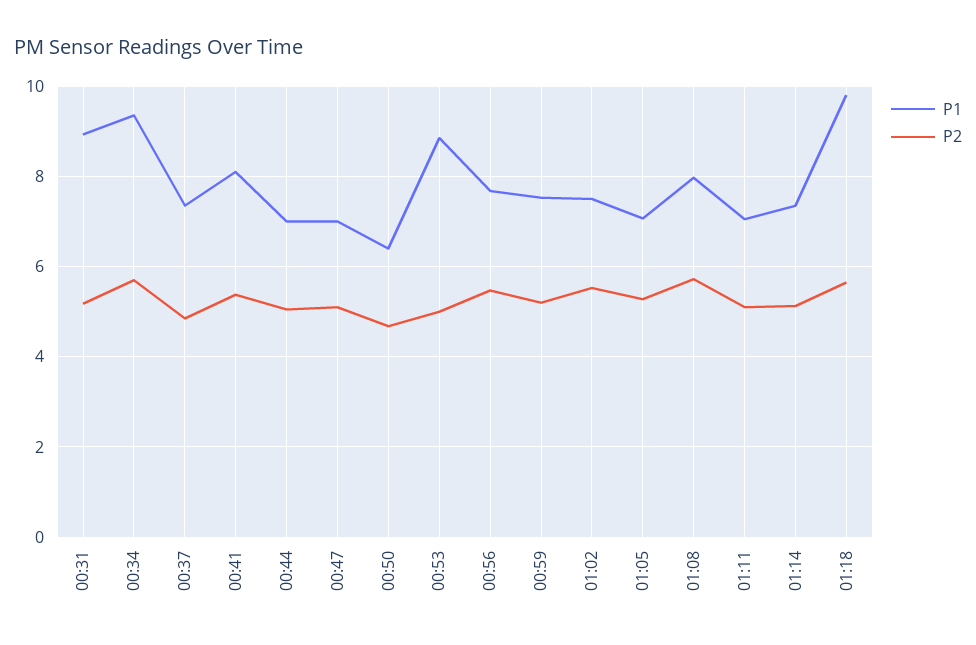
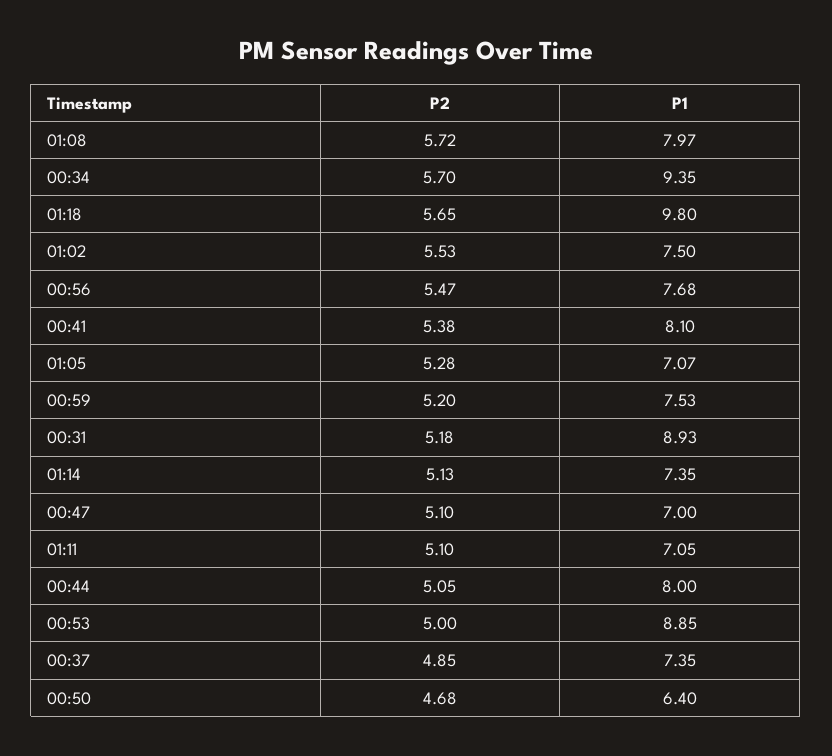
  {
    "P1": {
      "00:31": 8.93,
      "00:34": 9.35,
      "00:37": 7.35,
      "00:41": 8.1,
-     "00:44": 7,
+     "00:44": 8,
      "00:47": 7,
      "00:50": 6.4,
      "00:53": 8.85,
      "00:56": 7.68,
      "00:59": 7.53,
      "01:02": 7.5,
      "01:05": 7.07,
      "01:08": 7.97,
      "01:11": 7.05,
      "01:14": 7.35,
      "01:18": 9.8
    },
    "P2": {
      "00:31": 5.18,
      "00:34": 5.7,
      "00:37": 4.85,
      "00:41": 5.38,
      "00:44": 5.05,
      "00:47": 5.1,
      "00:50": 4.68,
      "00:53": 5,
      "00:56": 5.47,
      "00:59": 5.2,
      "01:02": 5.53,
      "01:05": 5.28,
      "01:08": 5.72,
      "01:11": 5.1,
      "01:14": 5.13,
      "01:18": 5.65
    }
  }

